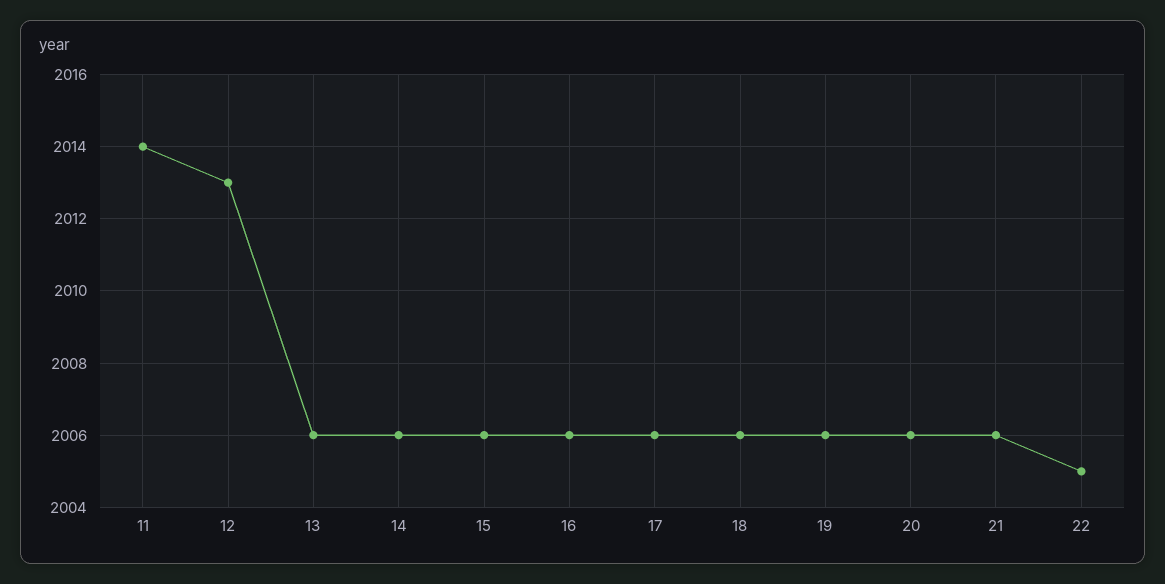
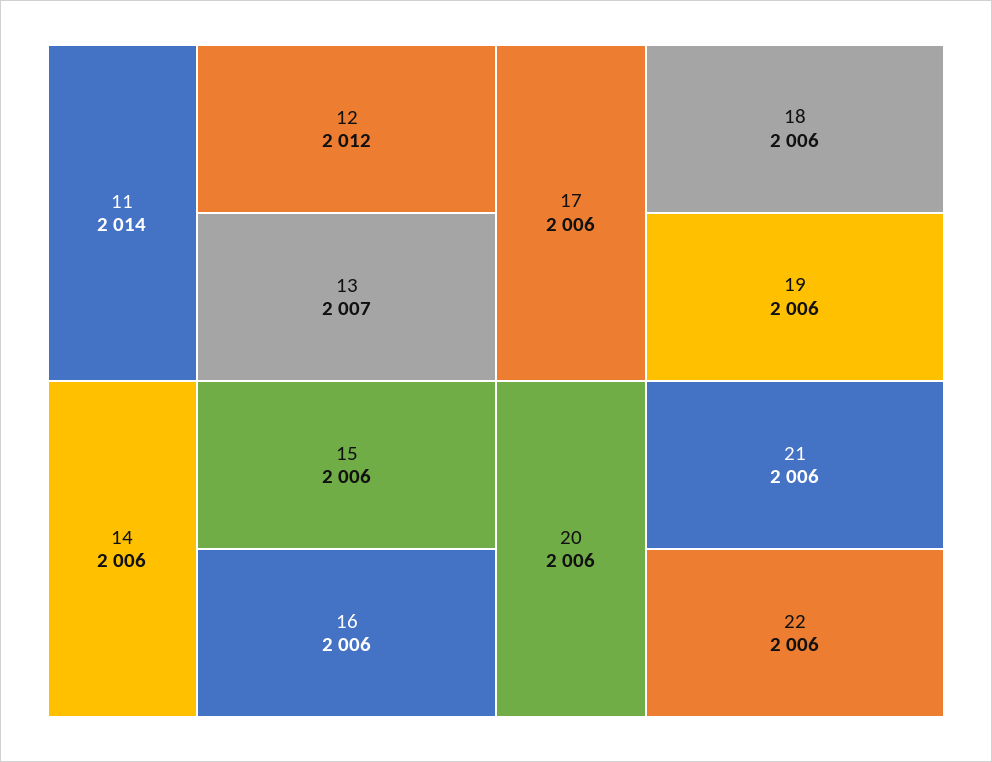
  {
    "11": 2014,
-   "12": 2013,
+   "12": 2012,
-   "13": 2006,
+   "13": 2007,
    "14": 2006,
    "15": 2006,
    "16": 2006,
    "17": 2006,
    "18": 2006,
    "19": 2006,
    "20": 2006,
    "21": 2006,
-   "22": 2005
+   "22": 2006
  }

